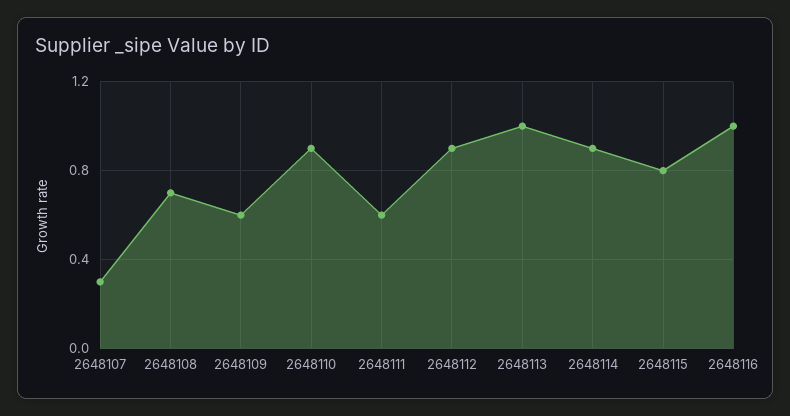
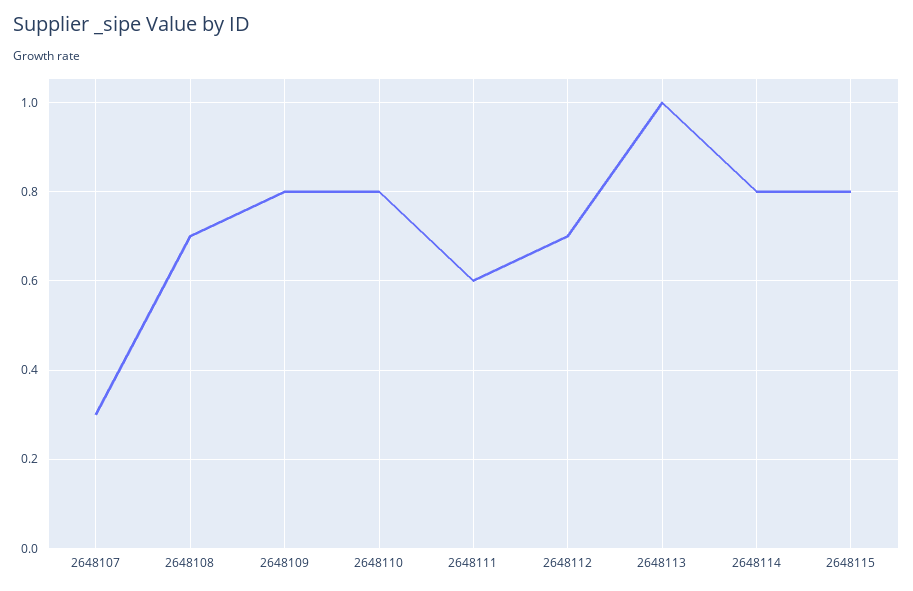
  {
    "2648107": 0.3,
    "2648108": 0.7,
-   "2648109": 0.6,
+   "2648109": 0.8,
-   "2648110": 0.9,
+   "2648110": 0.8,
    "2648111": 0.6,
-   "2648112": 0.9,
+   "2648112": 0.7,
    "2648113": 1,
-   "2648114": 0.9,
+   "2648114": 0.8,
-   "2648115": 0.8,
+   "2648115": 0.8
-   "2648116": 1
  }

